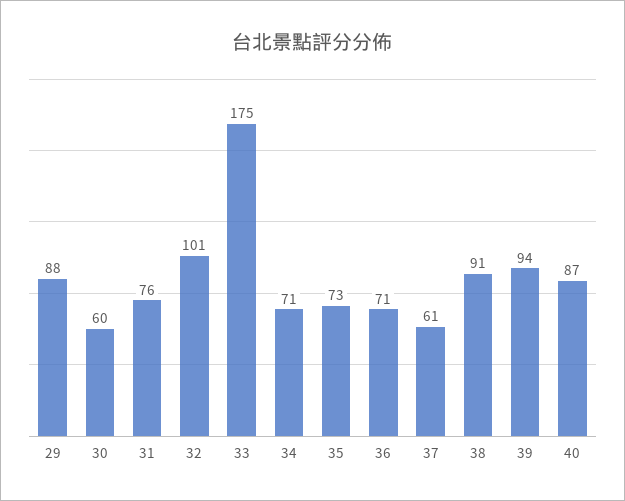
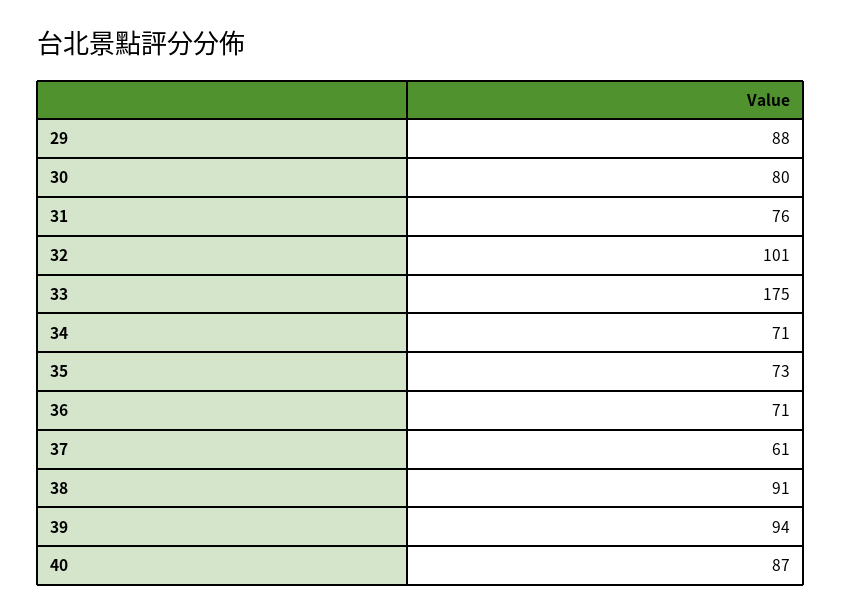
  {
    "29": 88,
-   "30": 60,
+   "30": 80,
    "31": 76,
    "32": 101,
    "33": 175,
    "34": 71,
    "35": 73,
    "36": 71,
    "37": 61,
    "38": 91,
    "39": 94,
    "40": 87
  }

